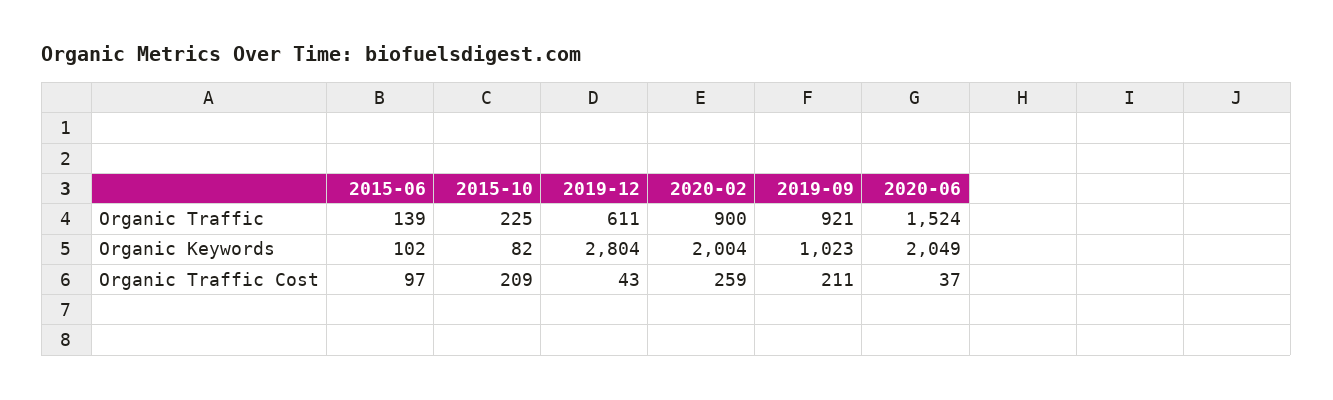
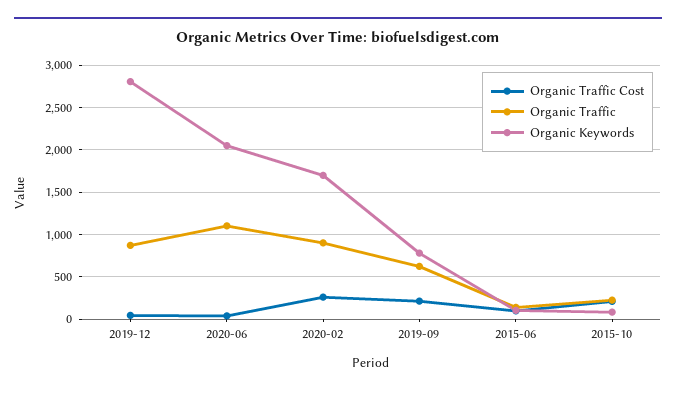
  {
    "Organic Traffic": {
      "2015-06": 139,
      "2015-10": 225,
-     "2019-12": 611,
+     "2019-12": 900,
      "2020-02": 900,
-     "2019-09": 921,
+     "2019-09": 600,
-     "2020-06": 1524
+     "2020-06": 1100
    },
    "Organic Keywords": {
      "2015-06": 102,
      "2015-10": 82,
      "2019-12": 2804,
-     "2020-02": 2004,
+     "2020-02": 1700,
-     "2019-09": 1023,
+     "2019-09": 800,
      "2020-06": 2049
    },
    "Organic Traffic Cost": {
      "2015-06": 97,
      "2015-10": 209,
      "2019-12": 43,
      "2020-02": 259,
      "2019-09": 211,
      "2020-06": 37
    }
  }

